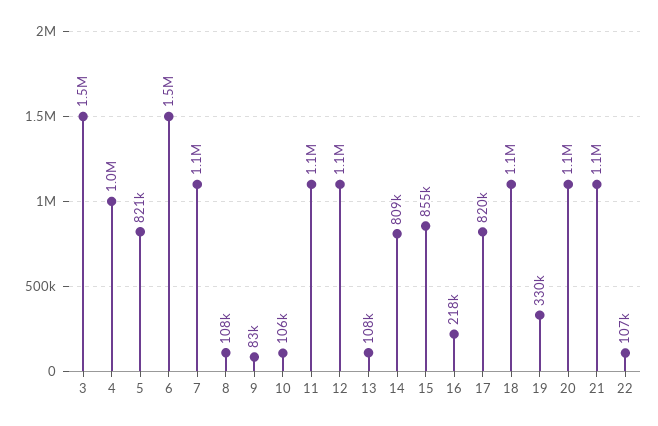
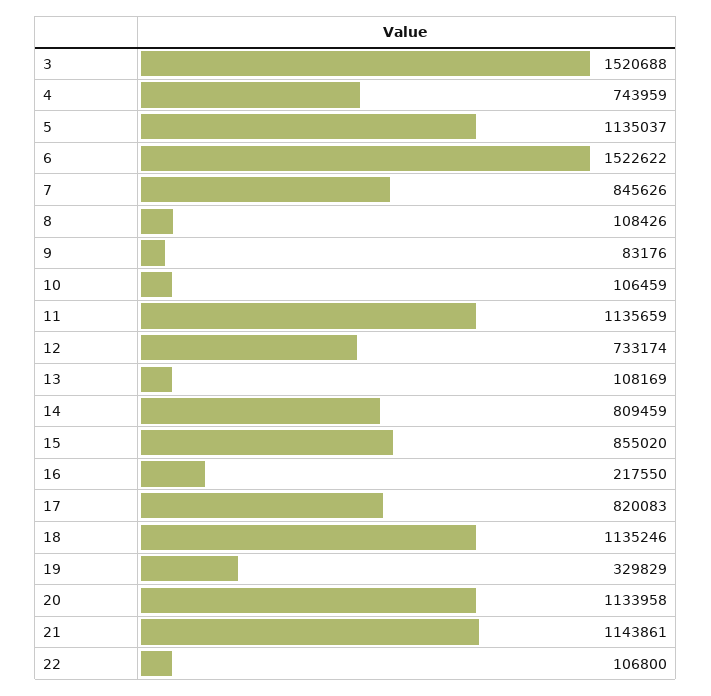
  {
    "3": 1520688,
-   "4": 1000000,
+   "4": 743959,
-   "5": 821000,
+   "5": 1135037,
    "6": 1522622,
-   "7": 1100000,
+   "7": 845626,
    "8": 108426,
    "9": 83176,
    "10": 106459,
    "11": 1135659,
-   "12": 1100000,
+   "12": 733174,
    "13": 108169,
    "14": 809459,
    "15": 855020,
    "16": 217550,
    "17": 820083,
    "18": 1135246,
    "19": 329829,
    "20": 1133958,
    "21": 1143861,
    "22": 106800
  }

